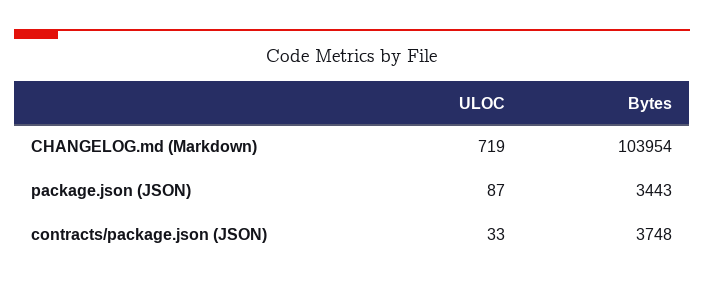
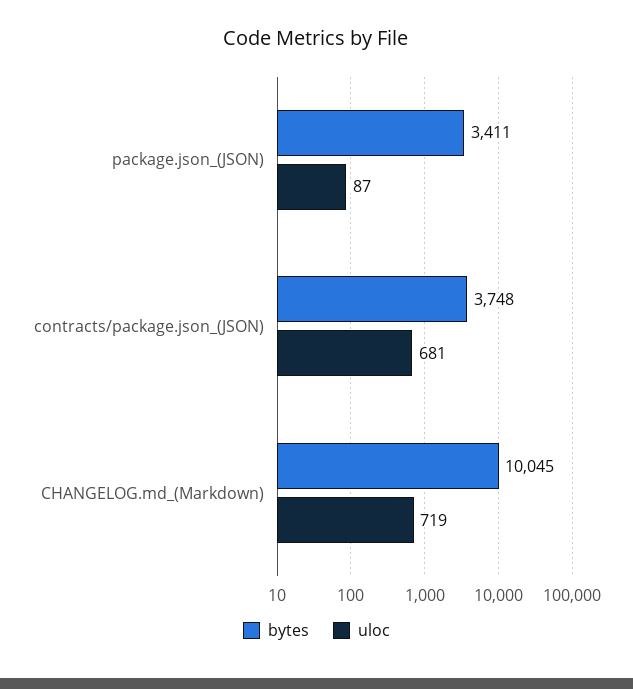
  {
    "ULOC": {
      "CHANGELOG.md (Markdown)": 719,
      "package.json (JSON)": 87,
-     "contracts/package.json (JSON)": 33
+     "contracts/package.json (JSON)": 681
    },
    "Bytes": {
-     "CHANGELOG.md (Markdown)": 103954,
+     "CHANGELOG.md (Markdown)": 10045,
-     "package.json (JSON)": 3443,
+     "package.json (JSON)": 3411,
      "contracts/package.json (JSON)": 3748
    }
  }

